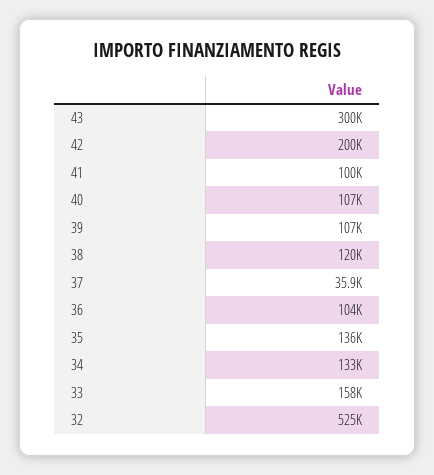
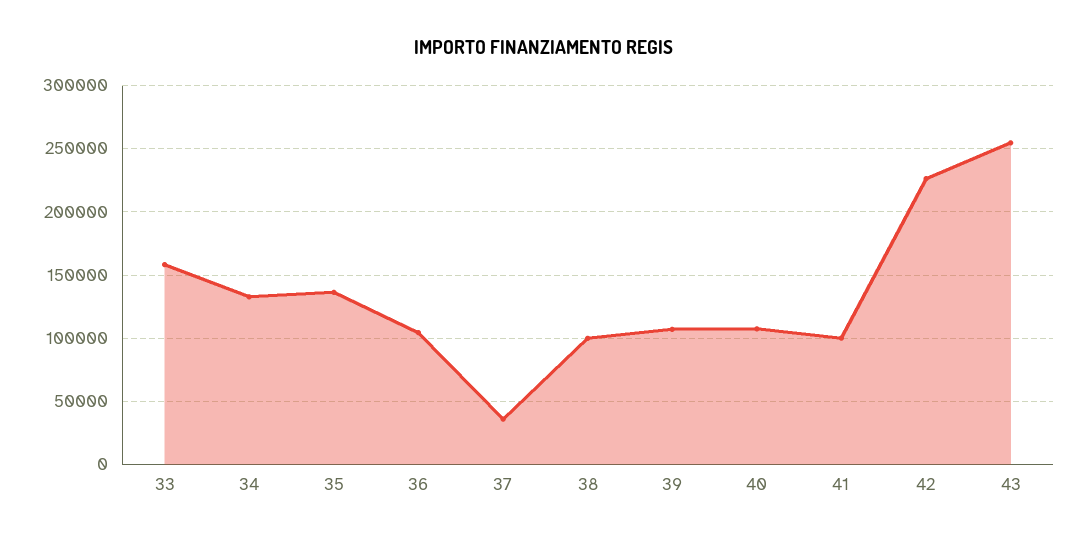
  {
-   "43": 300000,
+   "43": 255000,
-   "42": 200000,
+   "42": 225000,
    "41": 100000,
    "40": 107000,
    "39": 107000,
-   "38": 120000,
+   "38": 100000,
    "37": 35900,
    "36": 104000,
    "35": 136000,
    "34": 133000,
-   "33": 158000,
+   "33": 158000
-   "32": 525000
  }

